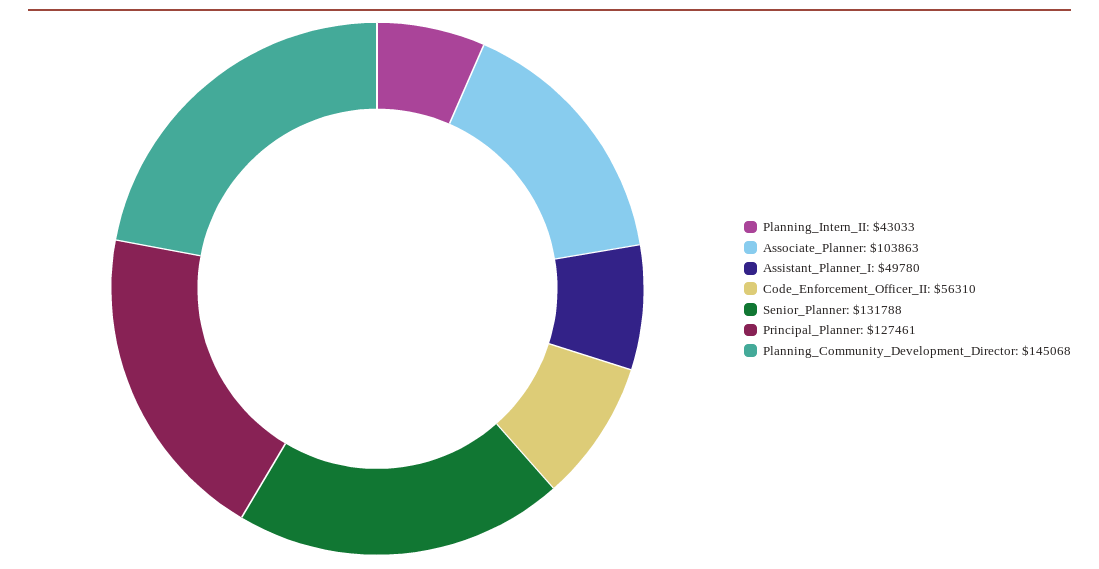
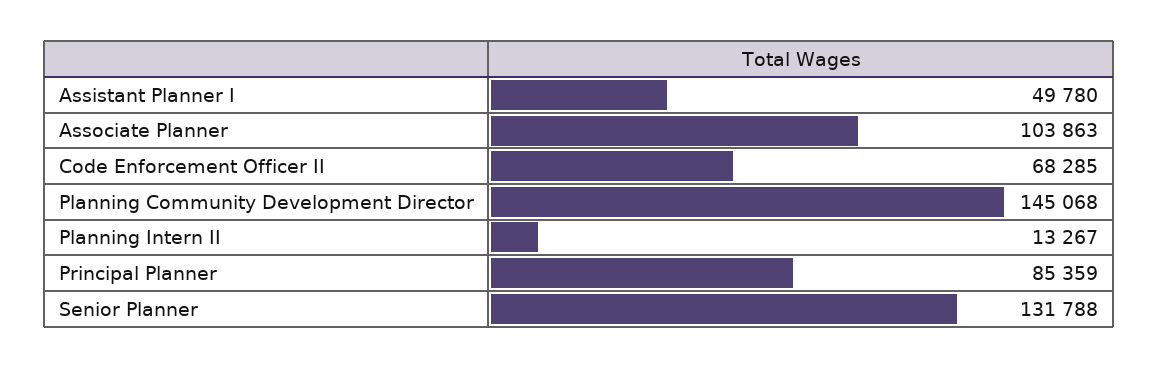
  {
-   "Planning_Intern_II": 43033,
+   "Planning_Intern_II": 13267,
    "Associate_Planner": 103863,
    "Assistant_Planner_I": 49780,
-   "Code_Enforcement_Officer_II": 56310,
+   "Code_Enforcement_Officer_II": 68285,
    "Senior_Planner": 131788,
-   "Principal_Planner": 127461,
+   "Principal_Planner": 85359,
    "Planning_Community_Development_Director": 145068
  }

